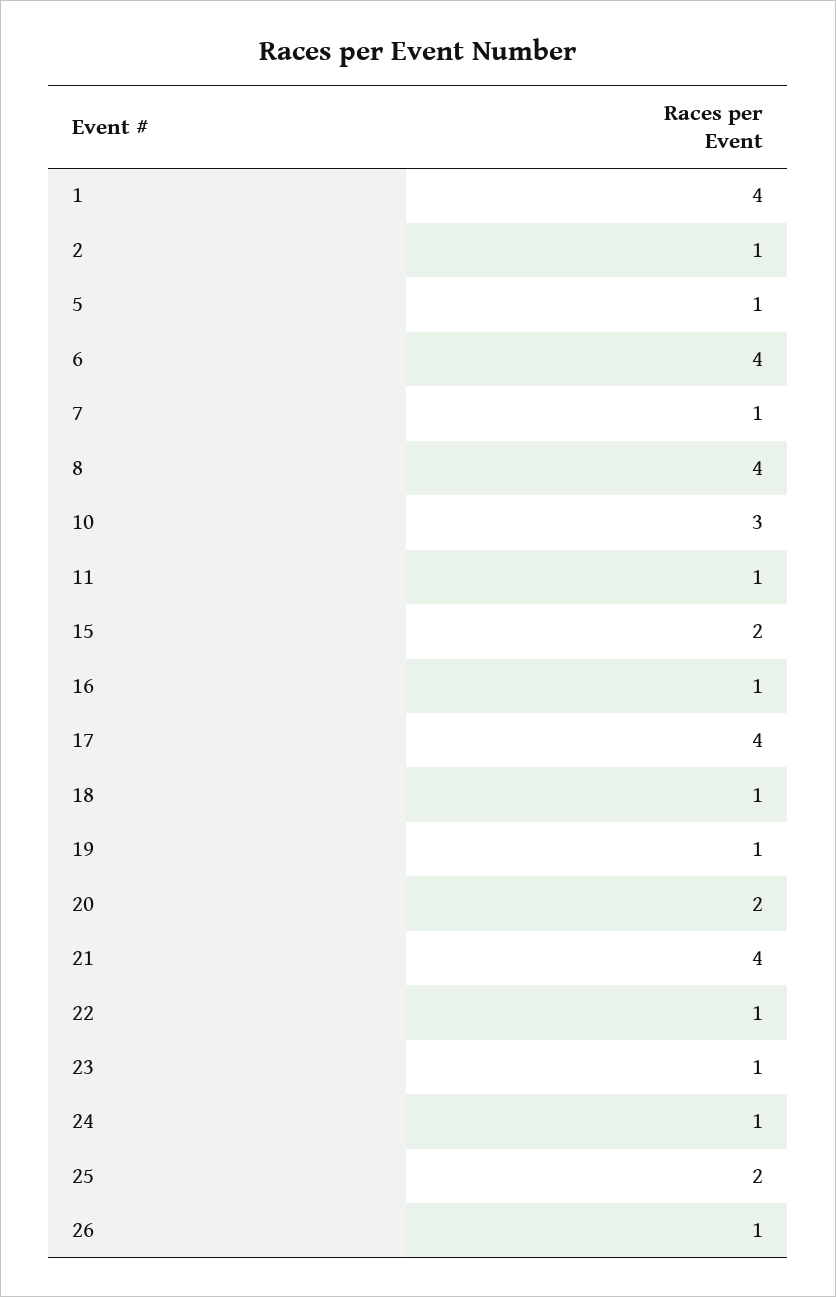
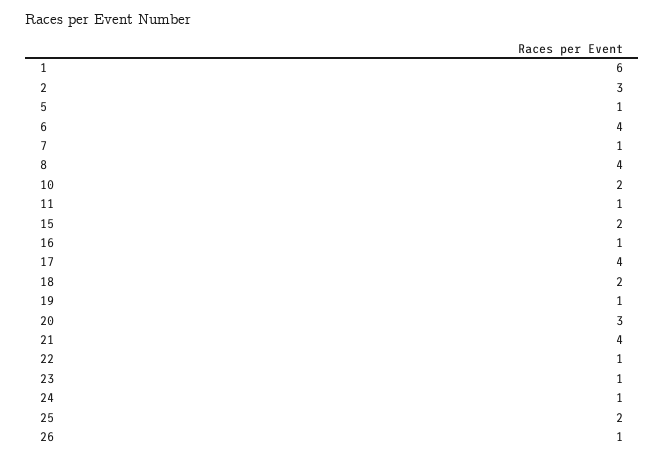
  {
-   "1": 4,
+   "1": 6,
-   "2": 1,
+   "2": 3,
    "5": 1,
    "6": 4,
    "7": 1,
    "8": 4,
-   "10": 3,
+   "10": 2,
    "11": 1,
    "15": 2,
    "16": 1,
    "17": 4,
-   "18": 1,
+   "18": 2,
    "19": 1,
-   "20": 2,
+   "20": 3,
    "21": 4,
    "22": 1,
    "23": 1,
    "24": 1,
    "25": 2,
    "26": 1
  }

